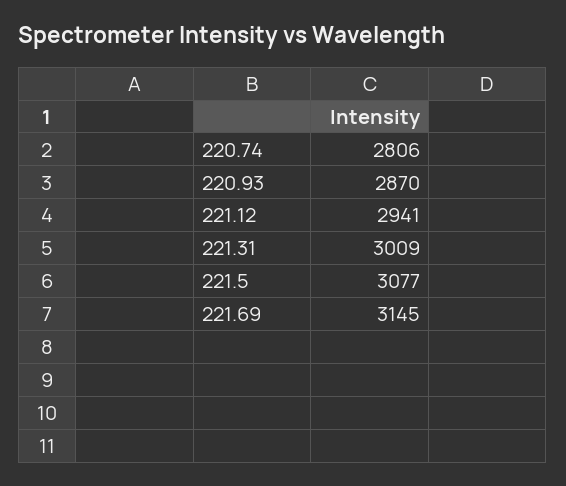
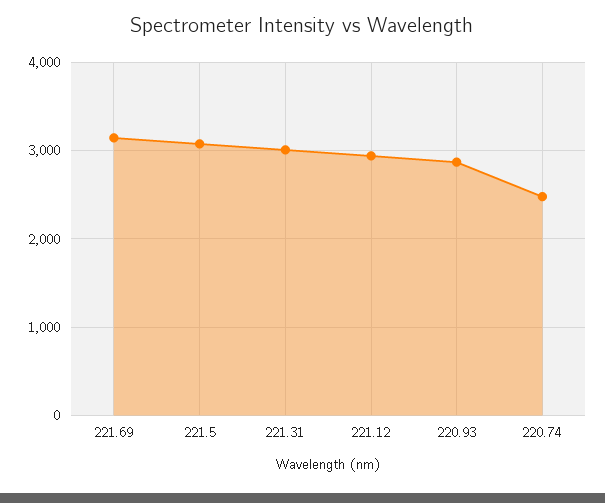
  {
-   "220.74": 2806,
+   "220.74": 2500,
    "220.93": 2870,
    "221.12": 2941,
    "221.31": 3009,
    "221.5": 3077,
    "221.69": 3145
  }

